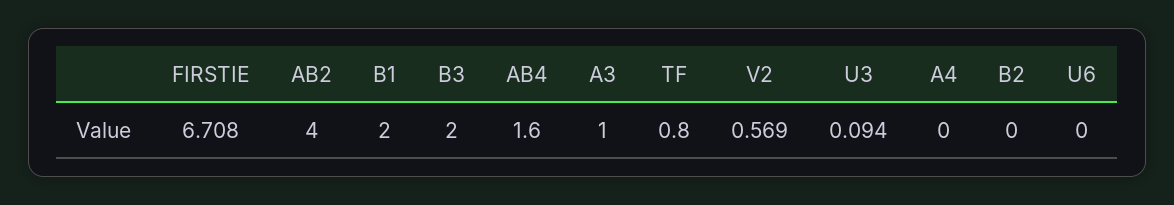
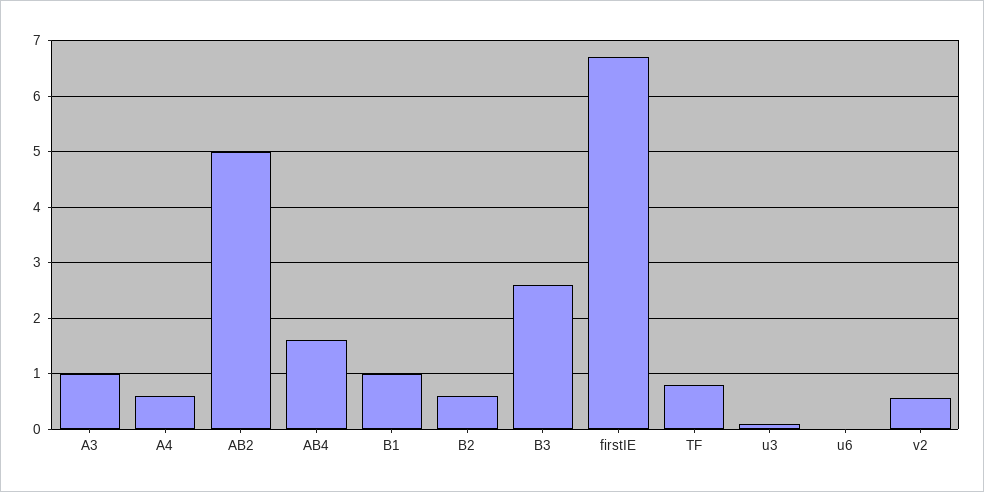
  {
    "FIRSTIE": 6.708,
-   "AB2": 4,
+   "AB2": 5,
-   "B1": 2,
+   "B1": 1,
-   "B3": 2,
+   "B3": 2.6,
    "AB4": 1.6,
    "A3": 1,
    "TF": 0.8,
    "V2": 0.569,
    "U3": 0.094,
-   "A4": 0,
+   "A4": 0.6,
-   "B2": 0,
+   "B2": 0.6,
    "U6": 0
  }

